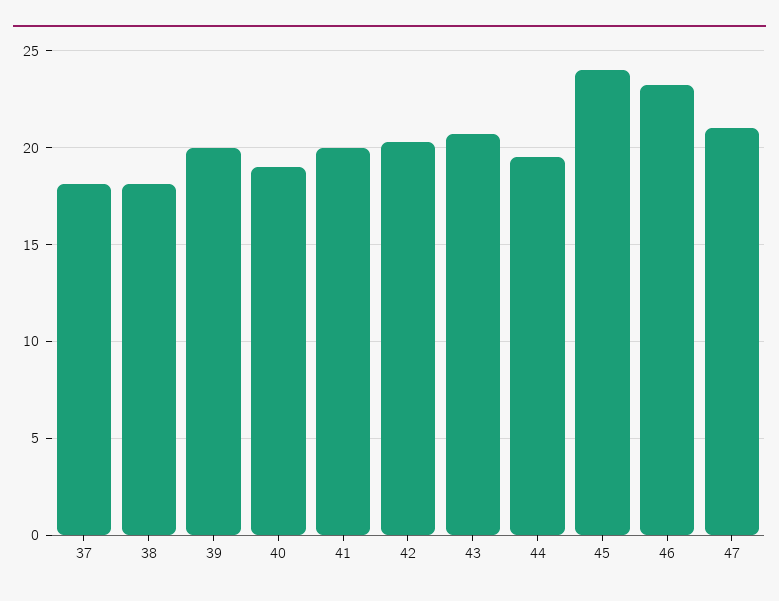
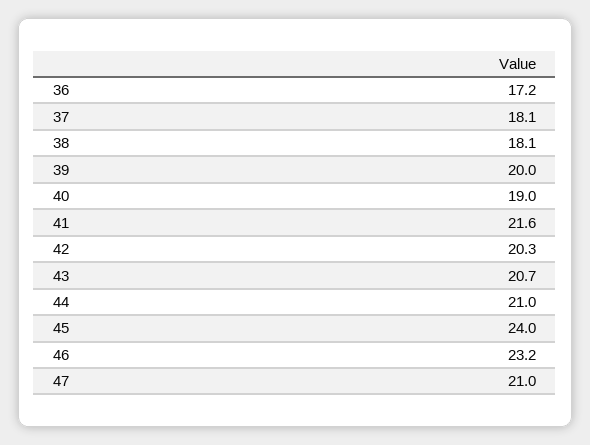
  {
    "37": 18.1,
    "38": 18.1,
    "39": 20,
    "40": 19,
-   "41": 20,
+   "41": 21.6,
    "42": 20.3,
    "43": 20.7,
-   "44": 19.5,
+   "44": 21,
    "45": 24,
    "46": 23.2,
-   "47": 21
+   "47": 21,
+   "36": 17.2
  }

